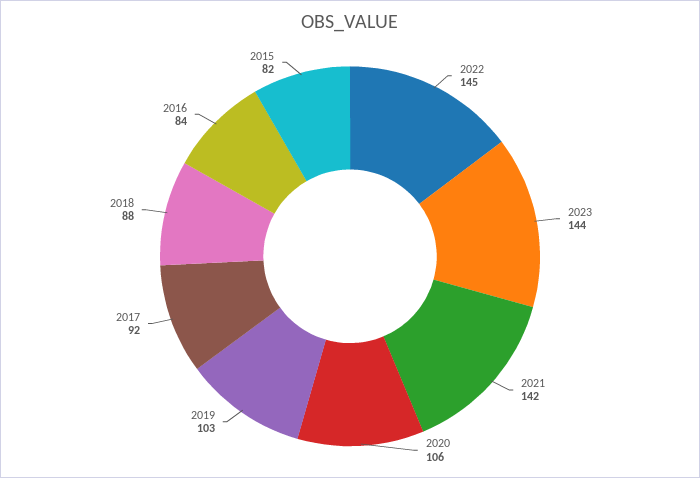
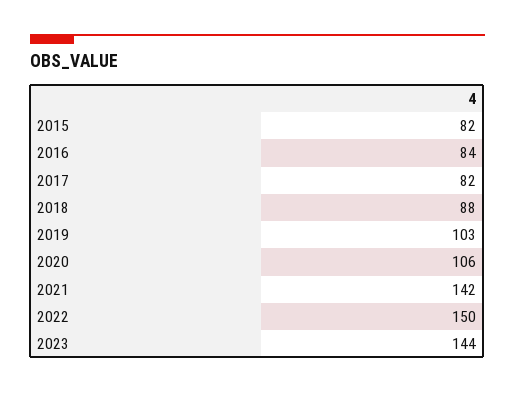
  {
-   "2022": 145,
+   "2022": 150,
    "2023": 144,
    "2021": 142,
    "2020": 106,
    "2019": 103,
-   "2017": 92,
+   "2017": 82,
    "2018": 88,
    "2016": 84,
    "2015": 82
  }

